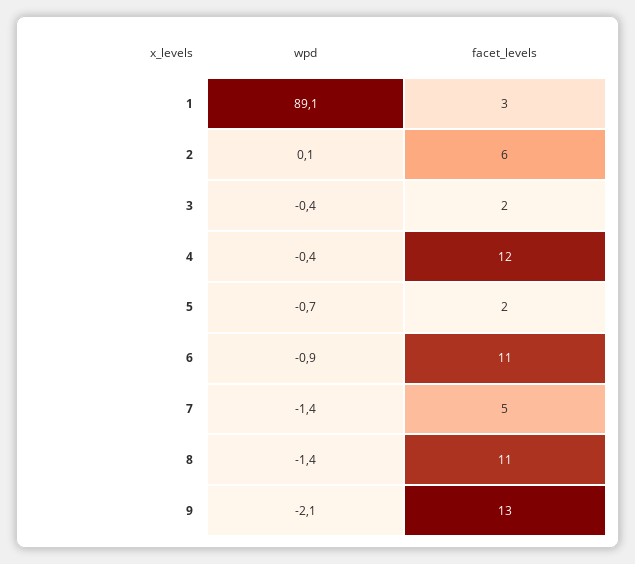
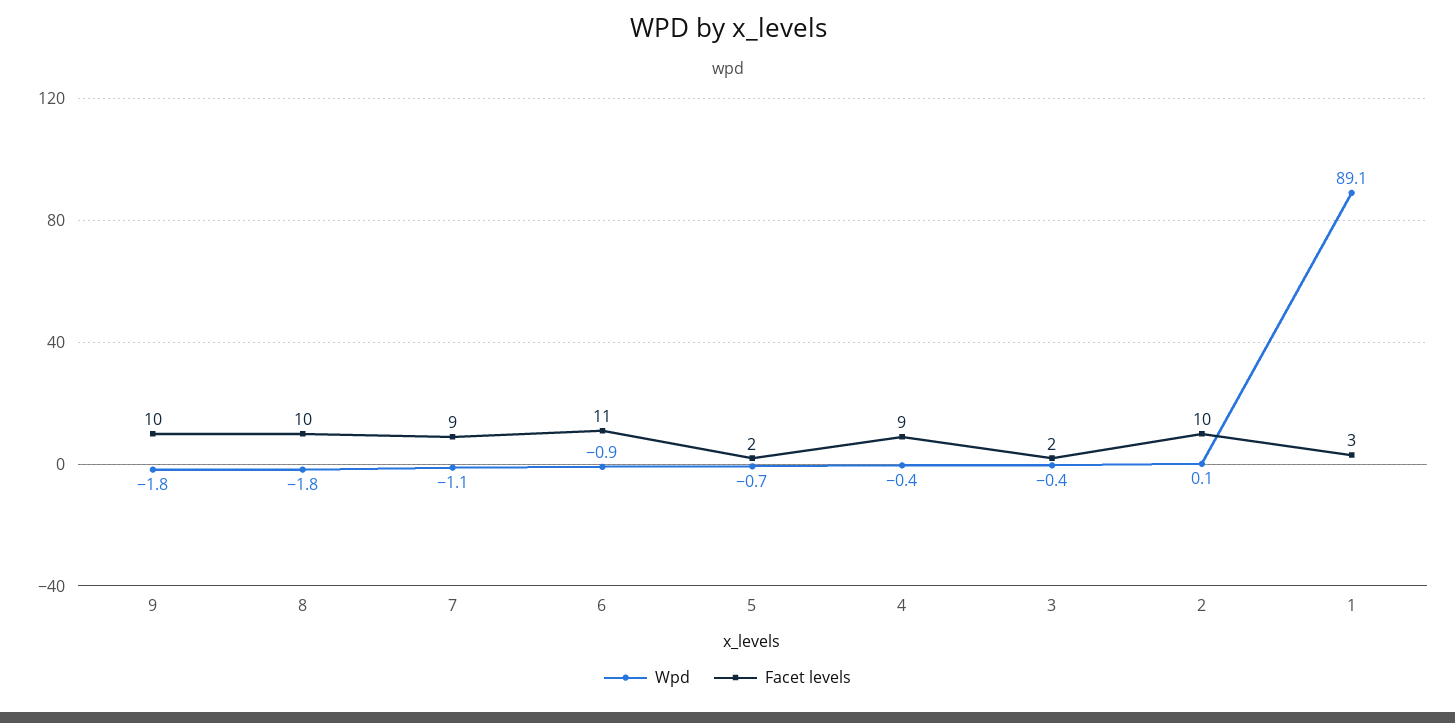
  {
    "wpd": {
      "1": 89.1,
      "2": 0.1,
      "3": -0.4,
      "4": -0.4,
      "5": -0.7,
      "6": -0.9,
-     "7": -1.4,
+     "7": -1.1,
-     "8": -1.4,
+     "8": -1.8,
-     "9": -2.1
+     "9": -1.8
    },
    "facet_levels": {
      "1": 3,
-     "2": 6,
+     "2": 10,
      "3": 2,
-     "4": 12,
+     "4": 9,
      "5": 2,
      "6": 11,
-     "7": 5,
+     "7": 9,
-     "8": 11,
+     "8": 10,
-     "9": 13
+     "9": 10
    }
  }

